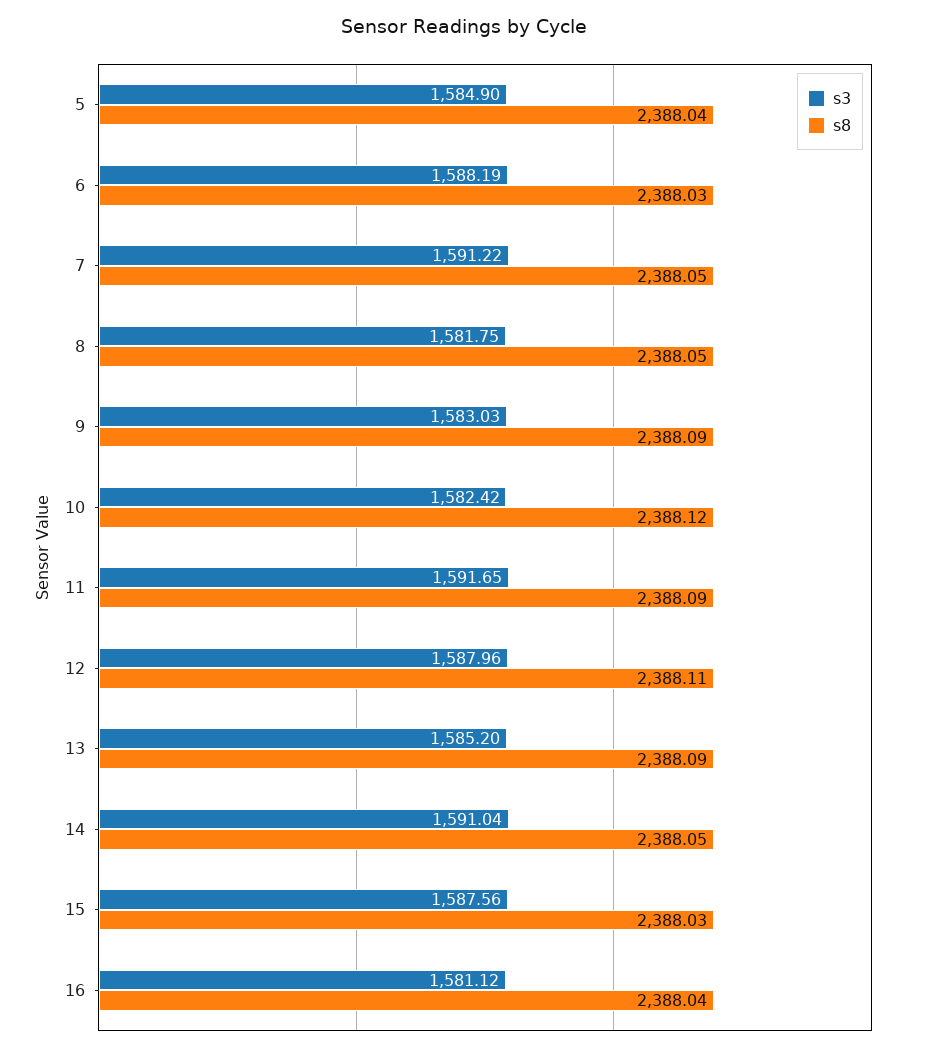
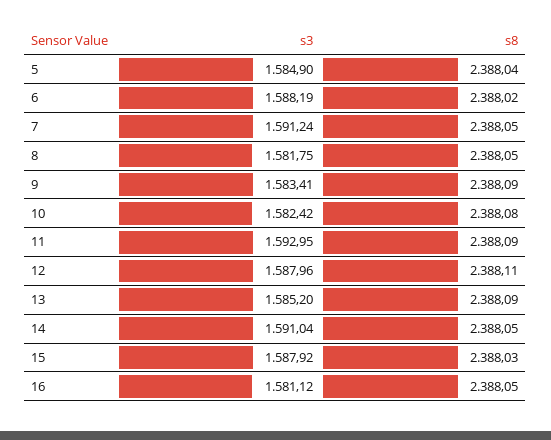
  {
    "s3": {
      "5": 1584.9,
      "6": 1588.19,
-     "7": 1591.22,
+     "7": 1591.24,
      "8": 1581.75,
-     "9": 1583.03,
+     "9": 1583.41,
      "10": 1582.42,
-     "11": 1591.65,
+     "11": 1592.95,
      "12": 1587.96,
      "13": 1585.2,
      "14": 1591.04,
-     "15": 1587.56,
+     "15": 1587.92,
      "16": 1581.12
    },
    "s8": {
      "5": 2388.04,
-     "6": 2388.03,
+     "6": 2388.02,
      "7": 2388.05,
      "8": 2388.05,
      "9": 2388.09,
-     "10": 2388.12,
+     "10": 2388.08,
      "11": 2388.09,
      "12": 2388.11,
      "13": 2388.09,
      "14": 2388.05,
      "15": 2388.03,
-     "16": 2388.04
+     "16": 2388.05
    }
  }

